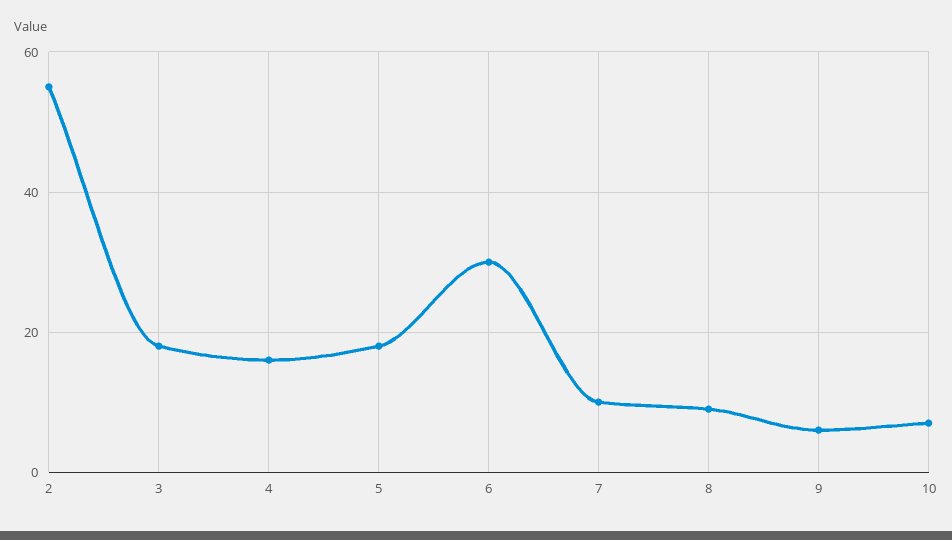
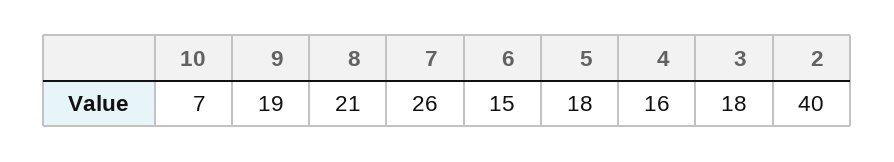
  {
-   "2": 55,
+   "2": 40,
    "3": 18,
    "4": 16,
    "5": 18,
-   "6": 30,
+   "6": 15,
-   "7": 10,
+   "7": 26,
-   "8": 10,
+   "8": 21,
-   "9": 5,
+   "9": 19,
    "10": 7
  }

